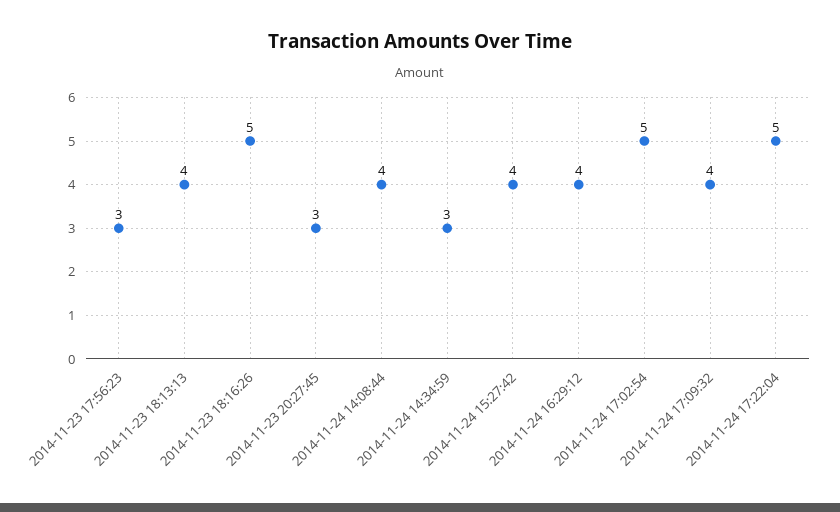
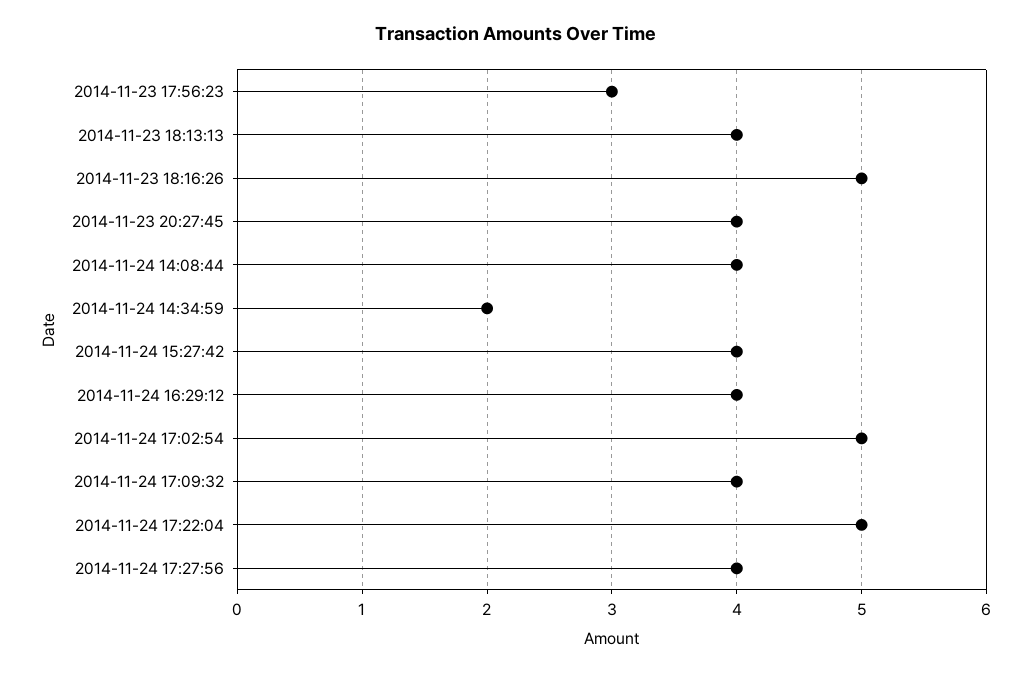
  {
    "2014-11-23 17:56:23": 3,
    "2014-11-23 18:13:13": 4,
    "2014-11-23 18:16:26": 5,
-   "2014-11-23 20:27:45": 3,
+   "2014-11-23 20:27:45": 4,
    "2014-11-24 14:08:44": 4,
-   "2014-11-24 14:34:59": 3,
+   "2014-11-24 14:34:59": 2,
    "2014-11-24 15:27:42": 4,
    "2014-11-24 16:29:12": 4,
    "2014-11-24 17:02:54": 5,
    "2014-11-24 17:09:32": 4,
-   "2014-11-24 17:22:04": 5
+   "2014-11-24 17:22:04": 5,
+   "2014-11-24 17:27:56": 4
  }

